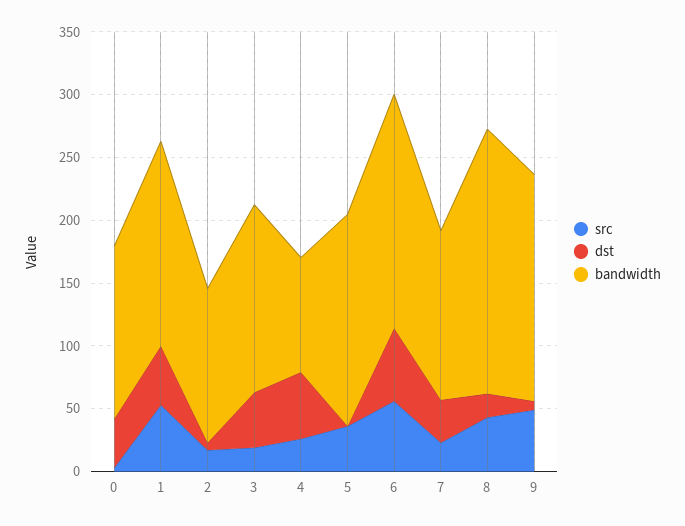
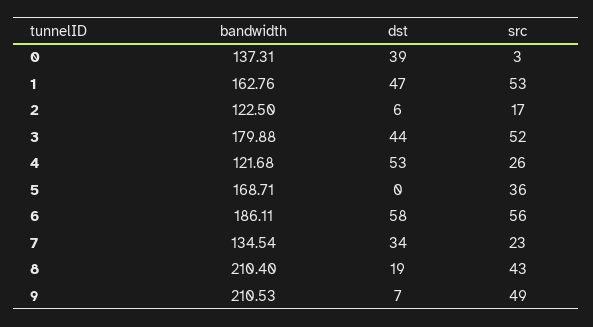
  {
    "src": {
      "0": 3,
      "1": 53,
      "2": 17,
-     "3": 20,
+     "3": 52,
      "4": 26,
      "5": 36,
      "6": 56,
      "7": 23,
      "8": 43,
      "9": 49
    },
    "dst": {
      "0": 39,
      "1": 47,
      "2": 6,
      "3": 44,
      "4": 53,
      "5": 0,
      "6": 58,
      "7": 34,
      "8": 19,
      "9": 7
    },
    "bandwidth": {
      "0": 137.31,
      "1": 162.76,
      "2": 122.5,
-     "3": 150,
+     "3": 179.88,
-     "4": 90,
+     "4": 121.68,
      "5": 168.71,
      "6": 186.11,
      "7": 134.54,
      "8": 210.4,
-     "9": 180
+     "9": 210.53
    }
  }

